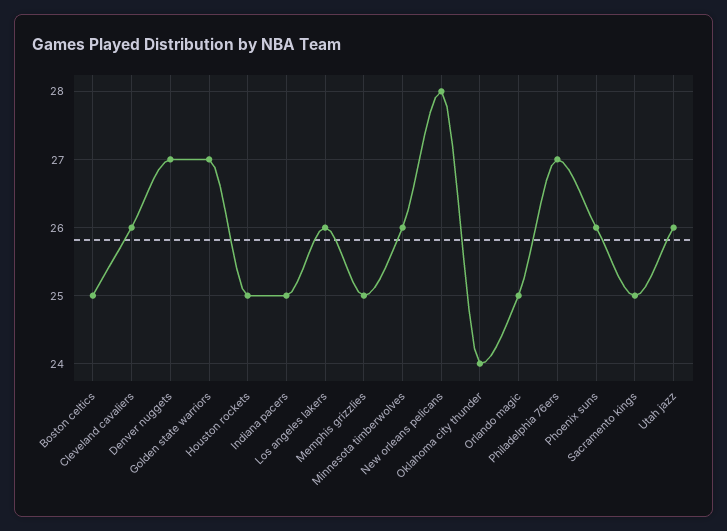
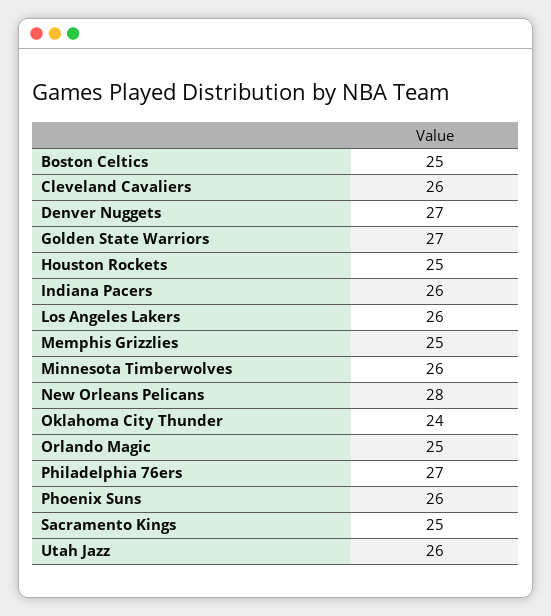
  {
    "Boston celtics": 25,
    "Cleveland cavaliers": 26,
    "Denver nuggets": 27,
    "Golden state warriors": 27,
    "Houston rockets": 25,
-   "Indiana pacers": 25,
+   "Indiana pacers": 26,
    "Los angeles lakers": 26,
    "Memphis grizzlies": 25,
    "Minnesota timberwolves": 26,
    "New orleans pelicans": 28,
    "Oklahoma city thunder": 24,
    "Orlando magic": 25,
    "Philadelphia 76ers": 27,
    "Phoenix suns": 26,
    "Sacramento kings": 25,
    "Utah jazz": 26
  }

